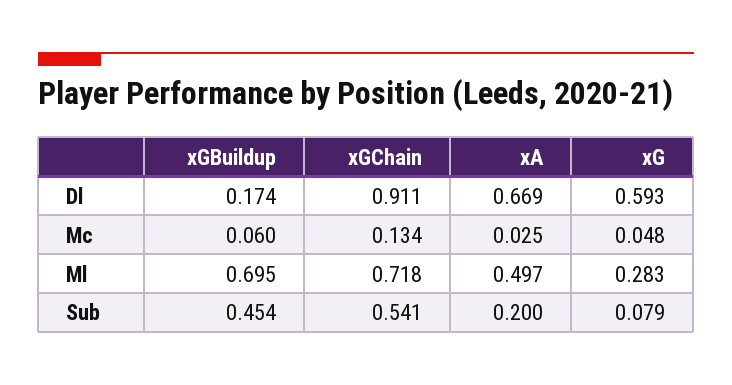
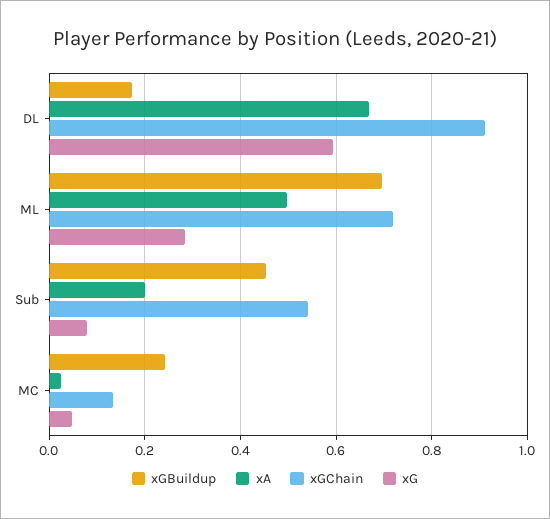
  {
    "xGBuildup": {
      "Dl": 0.174,
-     "Mc": 0.06,
+     "Mc": 0.24,
      "Ml": 0.695,
      "Sub": 0.454
    },
    "xGChain": {
      "Dl": 0.911,
      "Mc": 0.134,
      "Ml": 0.718,
      "Sub": 0.541
    },
    "xA": {
      "Dl": 0.669,
      "Mc": 0.025,
      "Ml": 0.497,
      "Sub": 0.2
    },
    "xG": {
      "Dl": 0.593,
      "Mc": 0.048,
      "Ml": 0.283,
      "Sub": 0.079
    }
  }

